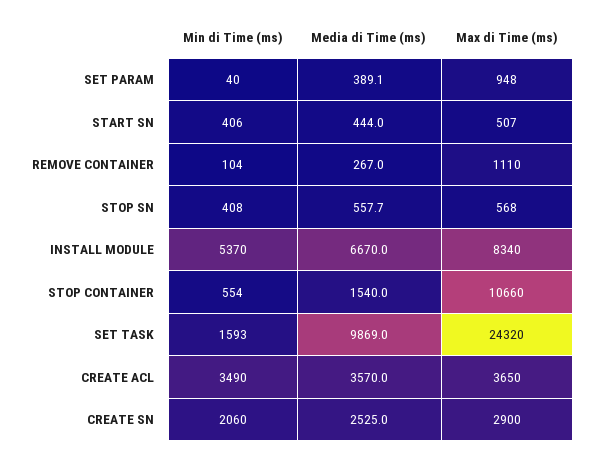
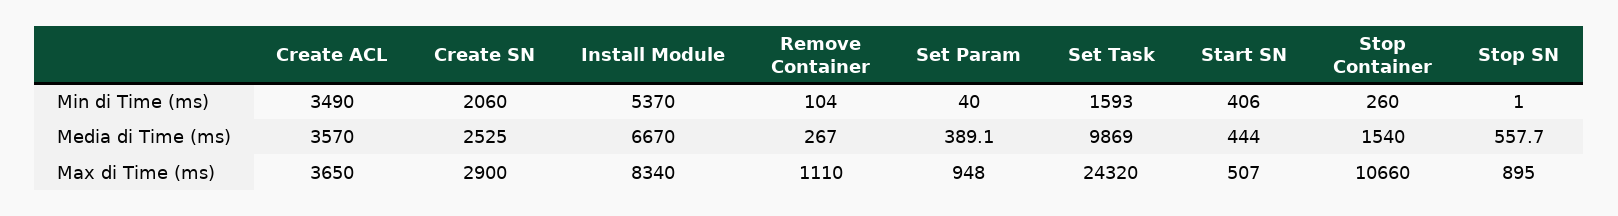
  {
    "Min di Time (ms)": {
      "SET PARAM": 40,
      "START SN": 406,
      "REMOVE CONTAINER": 104,
-     "STOP SN": 408,
+     "STOP SN": 1,
      "INSTALL MODULE": 5370,
-     "STOP CONTAINER": 554,
+     "STOP CONTAINER": 260,
      "SET TASK": 1593,
      "CREATE ACL": 3490,
      "CREATE SN": 2060
    },
    "Media di Time (ms)": {
      "SET PARAM": 389.1,
      "START SN": 444,
      "REMOVE CONTAINER": 267,
      "STOP SN": 557.7,
      "INSTALL MODULE": 6670,
      "STOP CONTAINER": 1540,
      "SET TASK": 9869,
      "CREATE ACL": 3570,
      "CREATE SN": 2525
    },
    "Max di Time (ms)": {
      "SET PARAM": 948,
      "START SN": 507,
      "REMOVE CONTAINER": 1110,
-     "STOP SN": 568,
+     "STOP SN": 895,
      "INSTALL MODULE": 8340,
      "STOP CONTAINER": 10660,
      "SET TASK": 24320,
      "CREATE ACL": 3650,
      "CREATE SN": 2900
    }
  }

